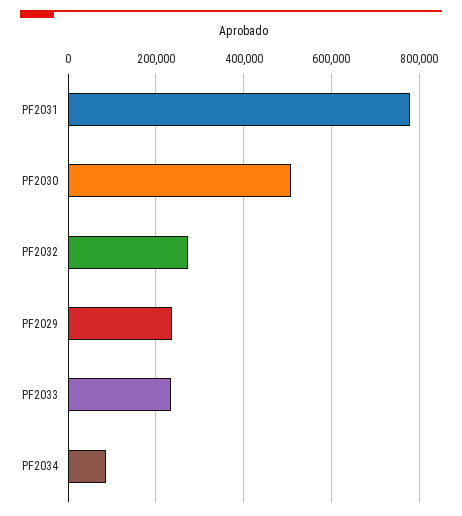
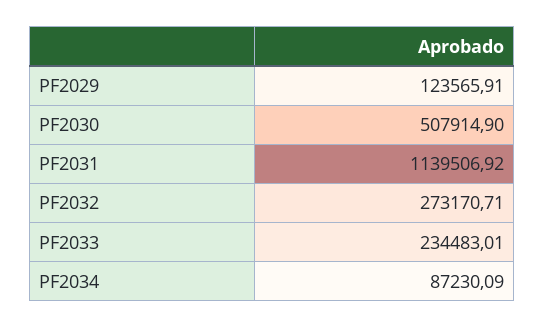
  {
-   "PF2031": 780000,
+   "PF2031": 1139506.92,
    "PF2030": 507914.9,
    "PF2032": 273170.71,
-   "PF2029": 240000,
+   "PF2029": 123565.91,
    "PF2033": 234483.01,
    "PF2034": 87230.09
  }

